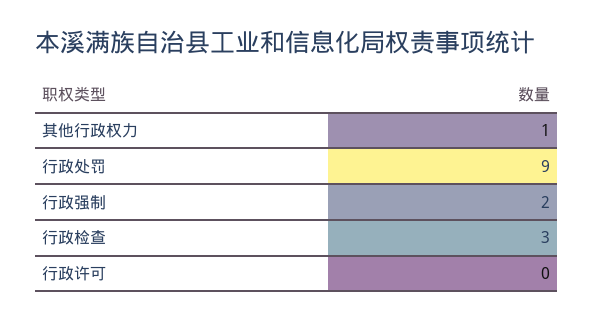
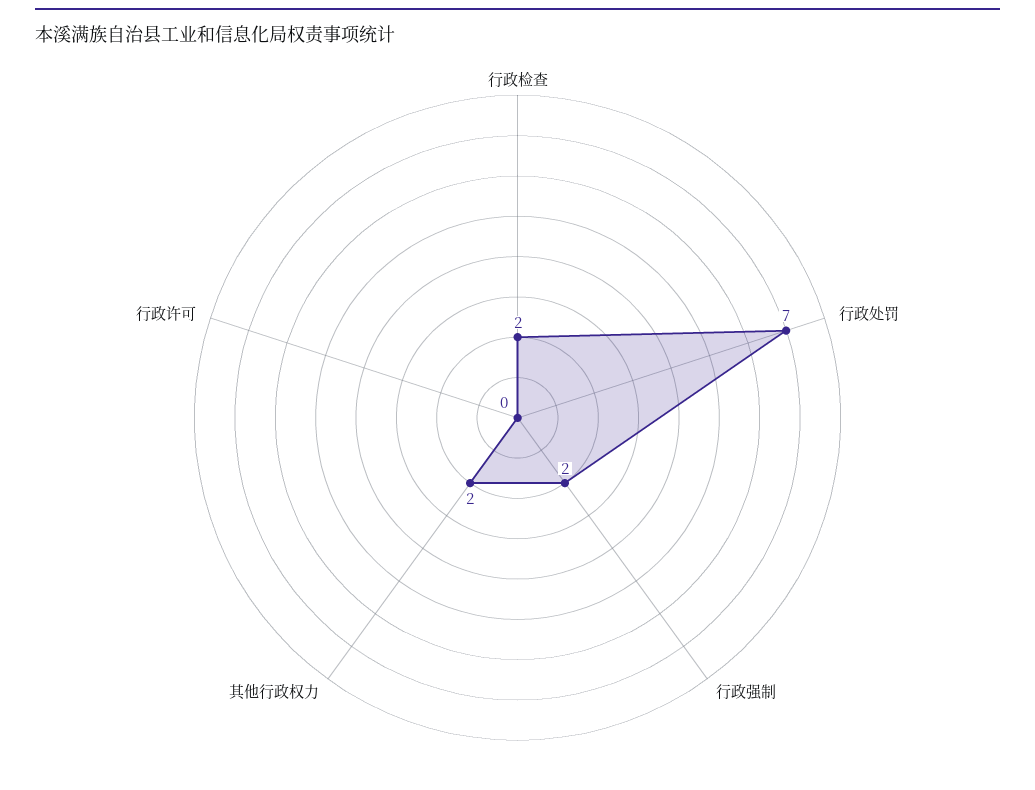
  {
-   "其他行政权力": 1,
+   "其他行政权力": 2,
-   "行政处罚": 9,
+   "行政处罚": 7,
    "行政强制": 2,
-   "行政检查": 3,
+   "行政检查": 2,
    "行政许可": 0
  }

